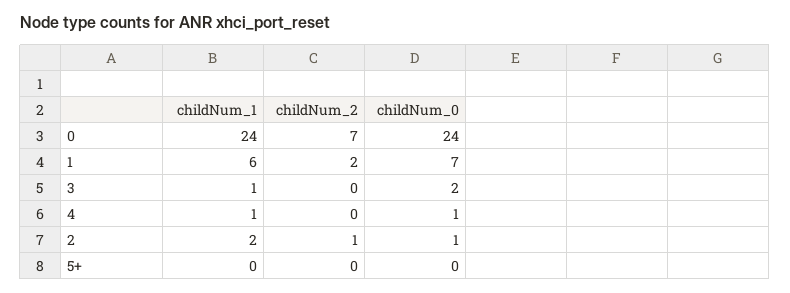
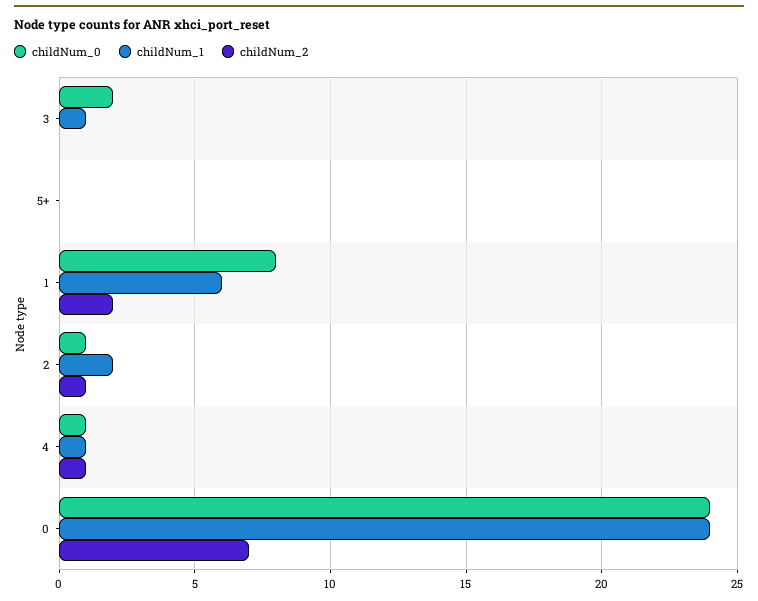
  {
    "childNum_1": {
      "0": 24,
      "1": 6,
      "3": 1,
      "4": 1,
      "2": 2,
      "5+": 0
    },
    "childNum_2": {
      "0": 7,
      "1": 2,
      "3": 0,
-     "4": 0,
+     "4": 1,
      "2": 1,
      "5+": 0
    },
    "childNum_0": {
      "0": 24,
-     "1": 7,
+     "1": 8,
      "3": 2,
      "4": 1,
      "2": 1,
      "5+": 0
    }
  }

